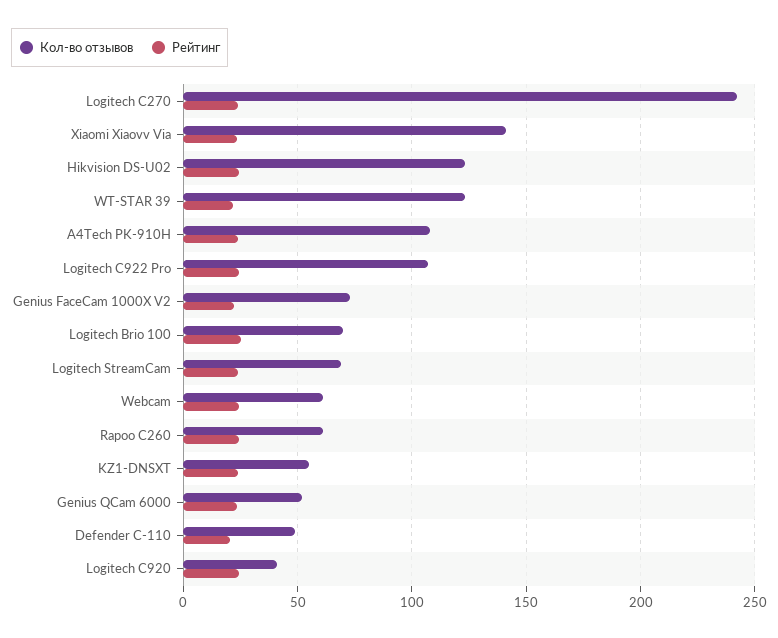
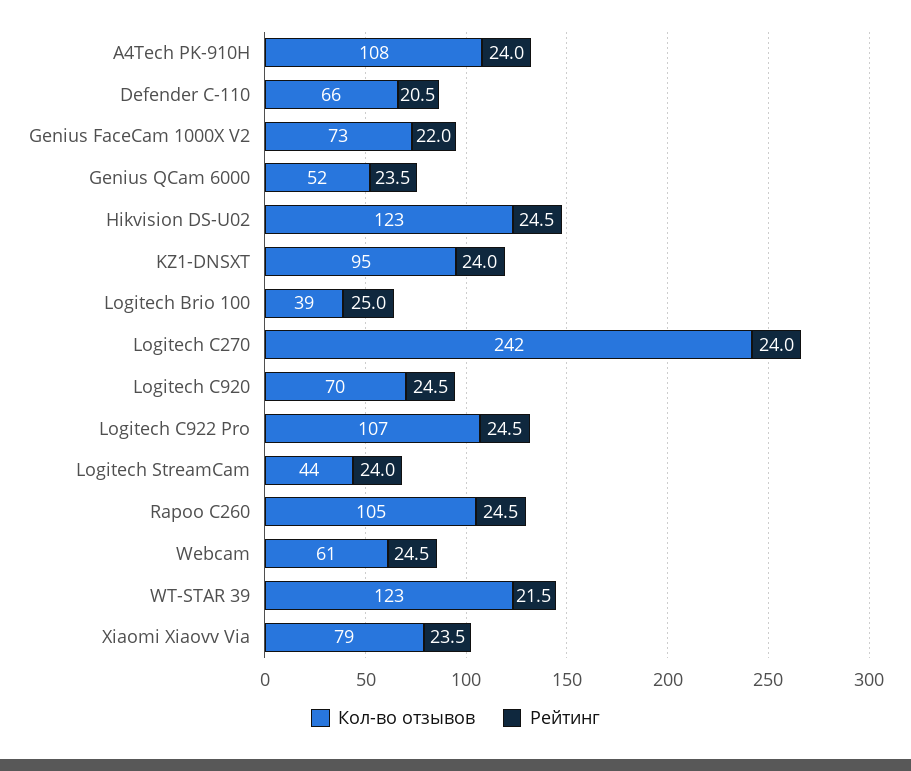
  {
    "Кол-во отзывов": {
      "Logitech C270": 242,
-     "Xiaomi Xiaovv Via": 140,
+     "Xiaomi Xiaovv Via": 79,
      "Hikvision DS-U02": 123,
      "WT-STAR 39": 123,
      "A4Tech PK-910H": 108,
      "Logitech C922 Pro": 107,
      "Genius FaceCam 1000X V2": 73,
-     "Logitech Brio 100": 70,
+     "Logitech Brio 100": 39,
-     "Logitech StreamCam": 70,
+     "Logitech StreamCam": 44,
      "Webcam": 61,
-     "Rapoo C260": 60,
+     "Rapoo C260": 105,
-     "KZ1-DNSXT": 55,
+     "KZ1-DNSXT": 95,
      "Genius QCam 6000": 52,
-     "Defender C-110": 50,
+     "Defender C-110": 66,
-     "Logitech C920": 40
+     "Logitech C920": 70
    },
    "Рейтинг": {
      "Logitech C270": 24,
      "Xiaomi Xiaovv Via": 23.5,
      "Hikvision DS-U02": 24.5,
      "WT-STAR 39": 21.5,
      "A4Tech PK-910H": 24,
      "Logitech C922 Pro": 24.5,
      "Genius FaceCam 1000X V2": 22,
      "Logitech Brio 100": 25,
      "Logitech StreamCam": 24,
      "Webcam": 24.5,
      "Rapoo C260": 24.5,
      "KZ1-DNSXT": 24,
      "Genius QCam 6000": 23.5,
      "Defender C-110": 20.5,
      "Logitech C920": 24.5
    }
  }

